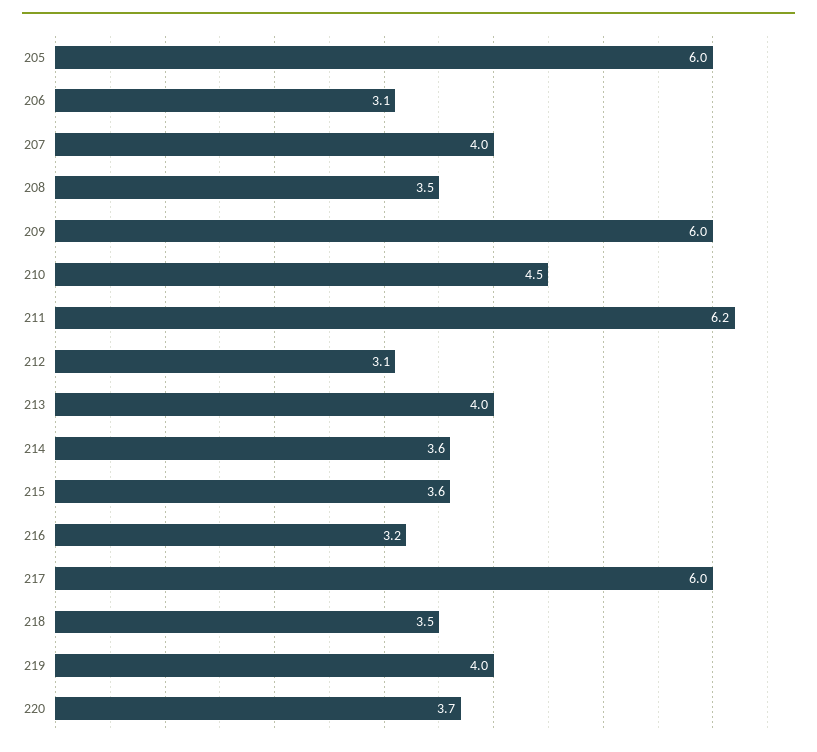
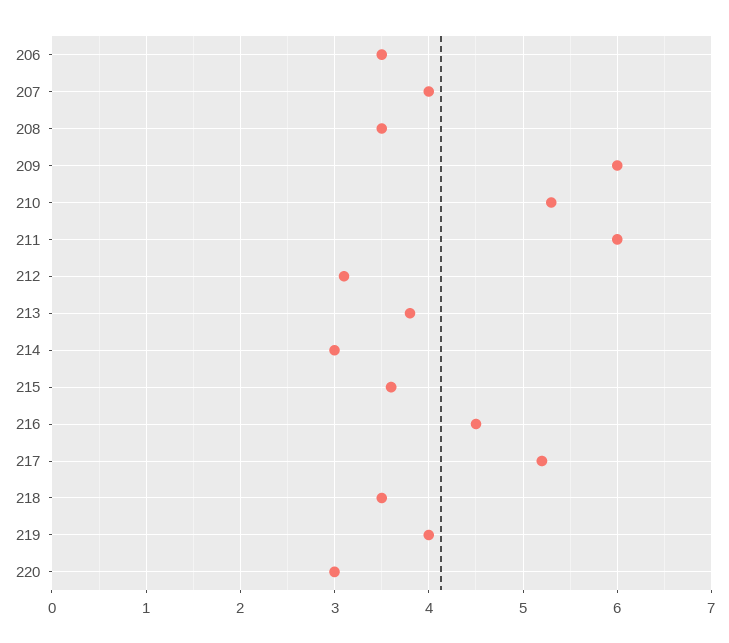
  {
-   "205": 6,
-   "206": 3.1,
+   "206": 3.5,
    "207": 4,
    "208": 3.5,
    "209": 6,
-   "210": 4.5,
+   "210": 5.3,
-   "211": 6.2,
+   "211": 6,
    "212": 3.1,
-   "213": 4,
+   "213": 3.8,
-   "214": 3.6,
+   "214": 3,
    "215": 3.6,
-   "216": 3.2,
+   "216": 4.5,
-   "217": 6,
+   "217": 5.2,
    "218": 3.5,
    "219": 4,
-   "220": 3.7
+   "220": 3
  }

